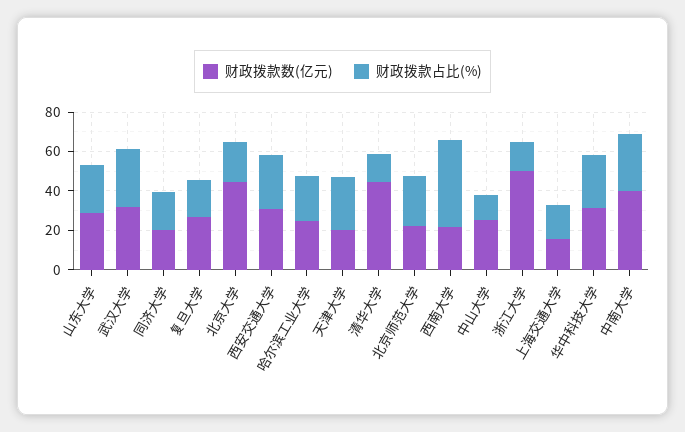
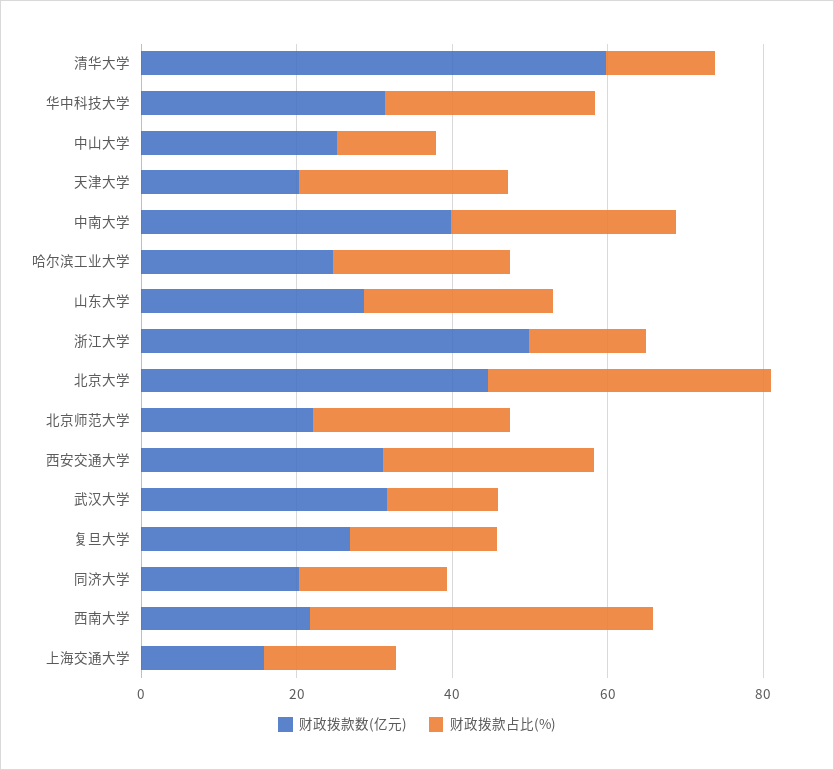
  {
    "财政拨款数(亿元)": {
      "山东大学": 30,
      "武汉大学": 30,
      "同济大学": 20,
      "复旦大学": 25,
      "北京大学": 45,
      "西安交通大学": 30,
      "哈尔滨工业大学": 25,
      "天津大学": 20,
-     "清华大学": 45,
+     "清华大学": 60,
      "北京师范大学": 20,
      "西南大学": 20,
      "中山大学": 25,
      "浙江大学": 50,
      "上海交通大学": 15,
      "华中科技大学": 30,
      "中南大学": 40
    },
    "财政拨款占比(%)": {
      "山东大学": 25,
-     "武汉大学": 30,
+     "武汉大学": 15,
      "同济大学": 20,
      "复旦大学": 20,
-     "北京大学": 20,
+     "北京大学": 35,
      "西安交通大学": 25,
      "哈尔滨工业大学": 25,
      "天津大学": 25,
      "清华大学": 15,
      "北京师范大学": 25,
      "西南大学": 45,
      "中山大学": 15,
      "浙江大学": 15,
      "上海交通大学": 15,
      "华中科技大学": 25,
      "中南大学": 30
    }
  }

